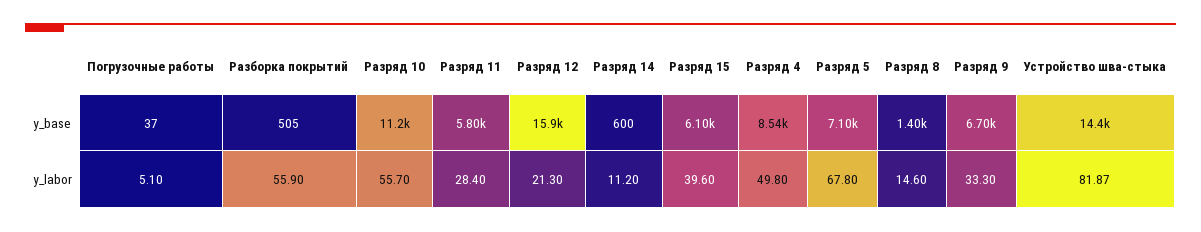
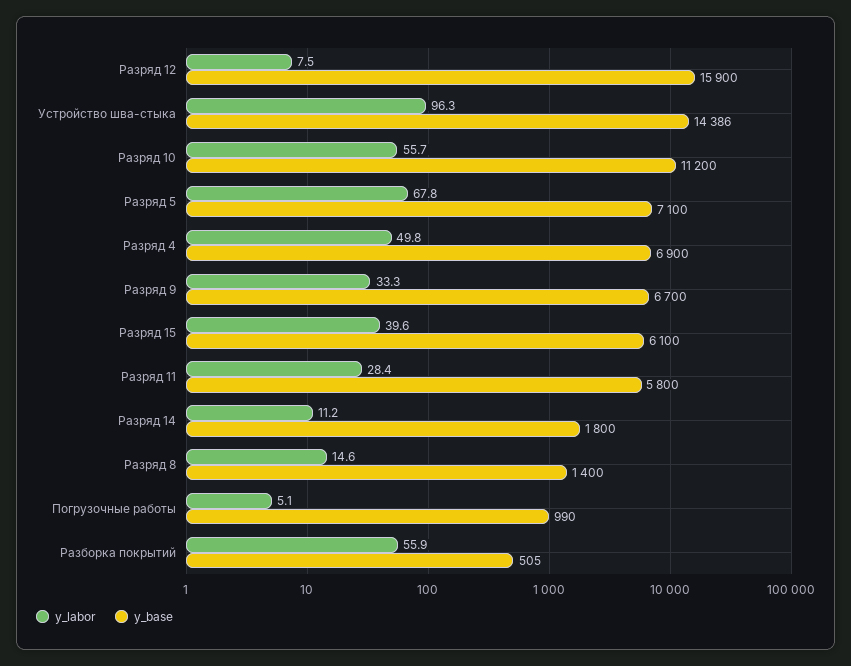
  {
    "y_base": {
-     "Погрузочные работы": 37,
+     "Погрузочные работы": 990,
      "Разборка покрытий": 505,
      "Разряд 10": 11200,
      "Разряд 11": 5800,
      "Разряд 12": 15900,
-     "Разряд 14": 600,
+     "Разряд 14": 1800,
      "Разряд 15": 6100,
-     "Разряд 4": 8540,
+     "Разряд 4": 6900,
      "Разряд 5": 7100,
      "Разряд 8": 1400,
      "Разряд 9": 6700,
      "Устройство шва-стыка": 14386
    },
    "y_labor": {
      "Погрузочные работы": 5.1,
      "Разборка покрытий": 55.9,
      "Разряд 10": 55.7,
      "Разряд 11": 28.4,
-     "Разряд 12": 21.3,
+     "Разряд 12": 7.5,
      "Разряд 14": 11.2,
      "Разряд 15": 39.6,
      "Разряд 4": 49.8,
      "Разряд 5": 67.8,
      "Разряд 8": 14.6,
      "Разряд 9": 33.3,
-     "Устройство шва-стыка": 81.87
+     "Устройство шва-стыка": 96.3
    }
  }

